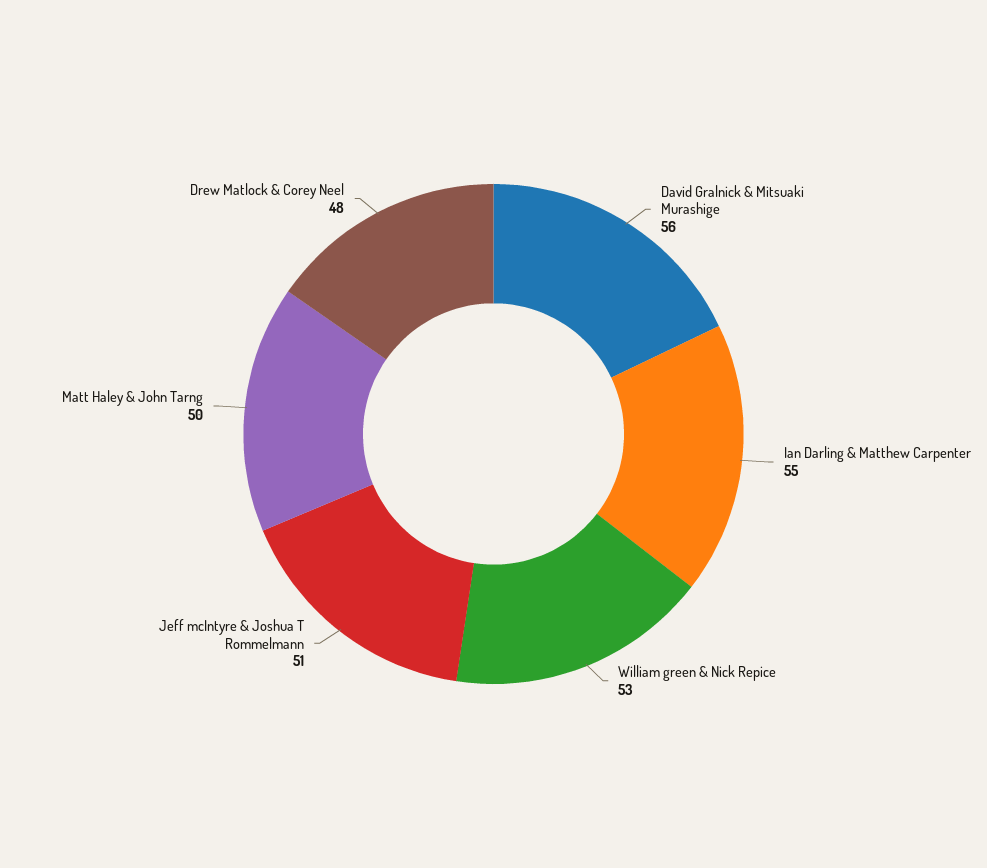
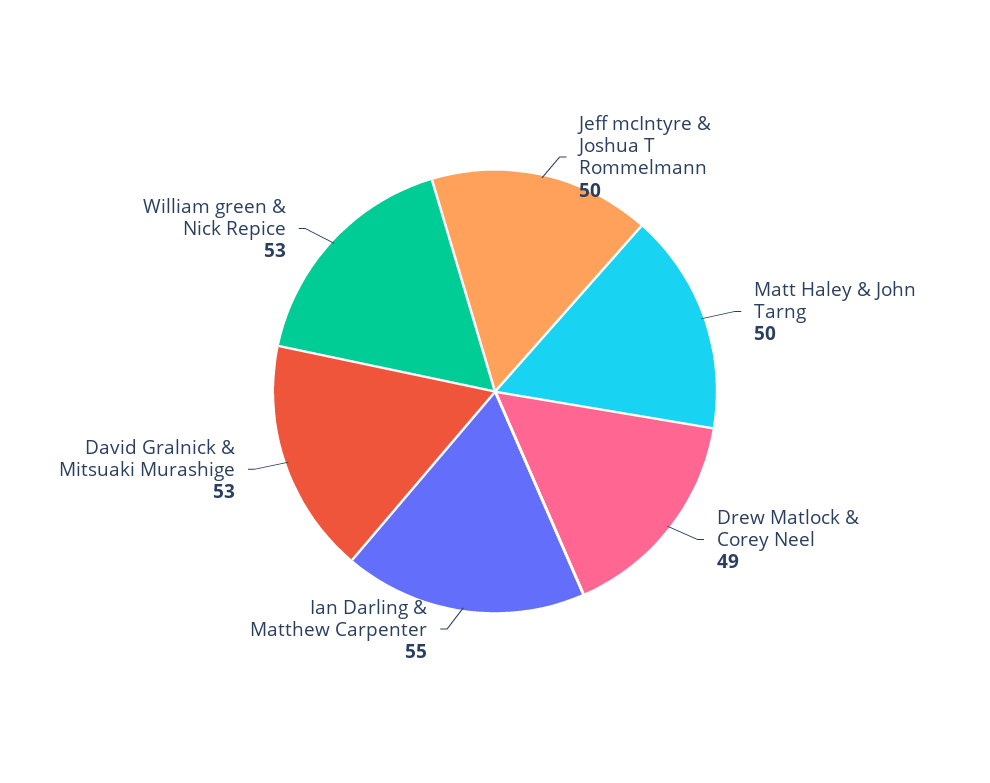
  {
-   "David Gralnick & Mitsuaki Murashige": 56,
+   "David Gralnick & Mitsuaki Murashige": 53,
    "Ian Darling & Matthew Carpenter": 55,
    "William green & Nick Repice": 53,
-   "Jeff mcIntyre & Joshua T Rommelmann": 51,
+   "Jeff mcIntyre & Joshua T Rommelmann": 50,
    "Matt Haley & John Tarng": 50,
-   "Drew Matlock & Corey Neel": 48
+   "Drew Matlock & Corey Neel": 49
  }

